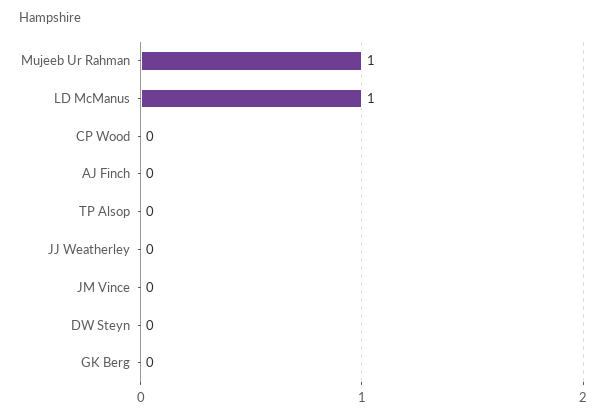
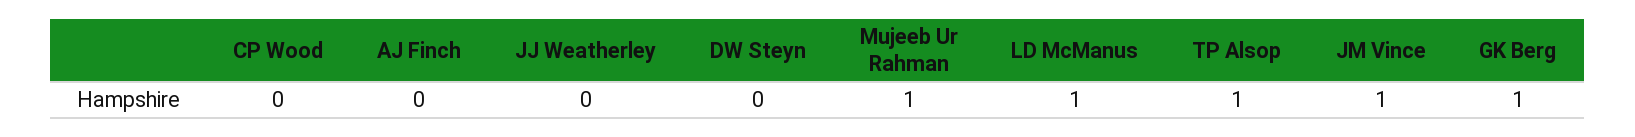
  {
    "Mujeeb Ur Rahman": 1,
    "LD McManus": 1,
    "CP Wood": 0,
    "AJ Finch": 0,
-   "TP Alsop": 0,
+   "TP Alsop": 1,
    "JJ Weatherley": 0,
-   "JM Vince": 0,
+   "JM Vince": 1,
    "DW Steyn": 0,
-   "GK Berg": 0
+   "GK Berg": 1
  }

